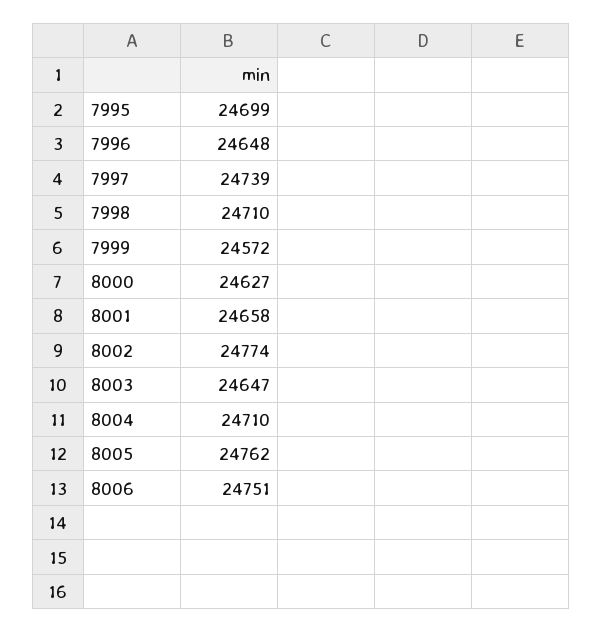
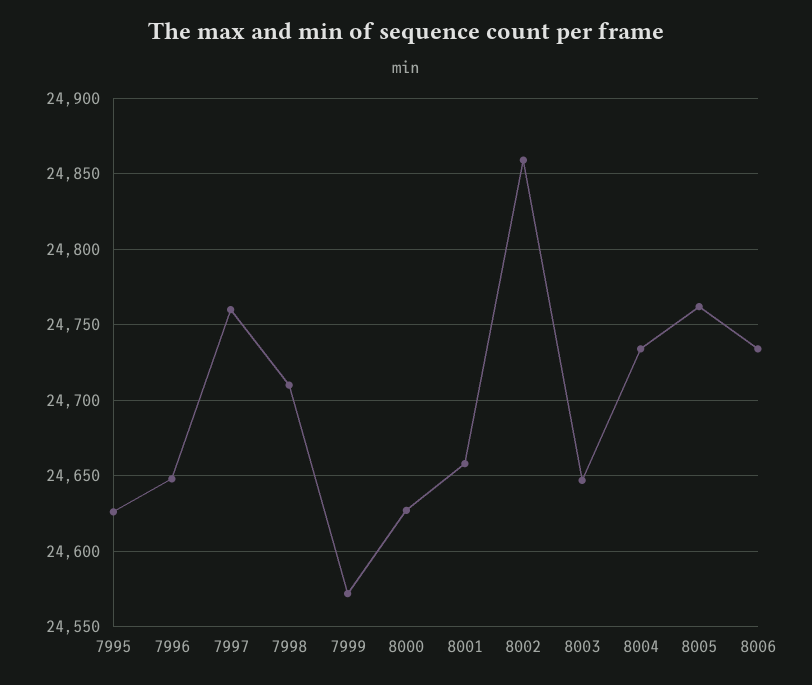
  {
-   "7995": 24699,
+   "7995": 24625,
    "7996": 24648,
-   "7997": 24739,
+   "7997": 24760,
    "7998": 24710,
    "7999": 24572,
    "8000": 24627,
    "8001": 24658,
-   "8002": 24774,
+   "8002": 24860,
    "8003": 24647,
-   "8004": 24710,
+   "8004": 24735,
    "8005": 24762,
-   "8006": 24751
+   "8006": 24735
  }

